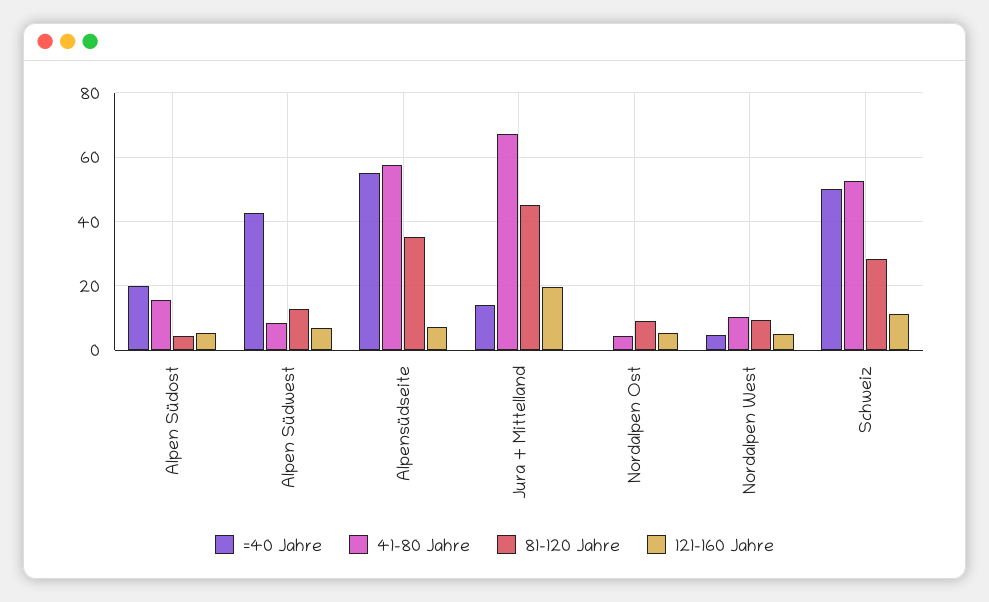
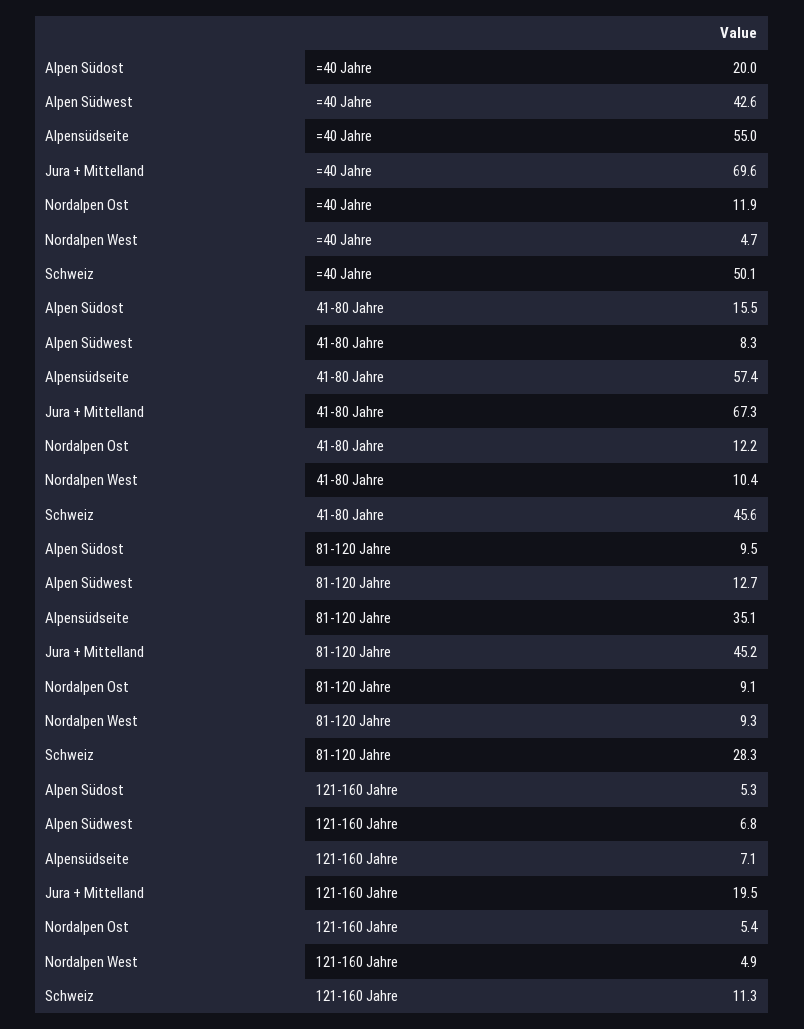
  {
    "=40 Jahre": {
      "Alpen Südost": 20,
      "Alpen Südwest": 42.6,
      "Alpensüdseite": 55,
-     "Jura + Mittelland": 14,
+     "Jura + Mittelland": 69.6,
-     "Nordalpen Ost": 0,
+     "Nordalpen Ost": 11.9,
      "Nordalpen West": 4.7,
      "Schweiz": 50.1
    },
    "41-80 Jahre": {
      "Alpen Südost": 15.5,
      "Alpen Südwest": 8.3,
      "Alpensüdseite": 57.4,
      "Jura + Mittelland": 67.3,
-     "Nordalpen Ost": 4,
+     "Nordalpen Ost": 12.2,
      "Nordalpen West": 10.4,
-     "Schweiz": 52
+     "Schweiz": 45.6
    },
    "81-120 Jahre": {
-     "Alpen Südost": 4,
+     "Alpen Südost": 9.5,
      "Alpen Südwest": 12.7,
      "Alpensüdseite": 35.1,
      "Jura + Mittelland": 45.2,
      "Nordalpen Ost": 9.1,
      "Nordalpen West": 9.3,
      "Schweiz": 28.3
    },
    "121-160 Jahre": {
      "Alpen Südost": 5.3,
      "Alpen Südwest": 6.8,
      "Alpensüdseite": 7.1,
      "Jura + Mittelland": 19.5,
      "Nordalpen Ost": 5.4,
      "Nordalpen West": 4.9,
      "Schweiz": 11.3
    }
  }

